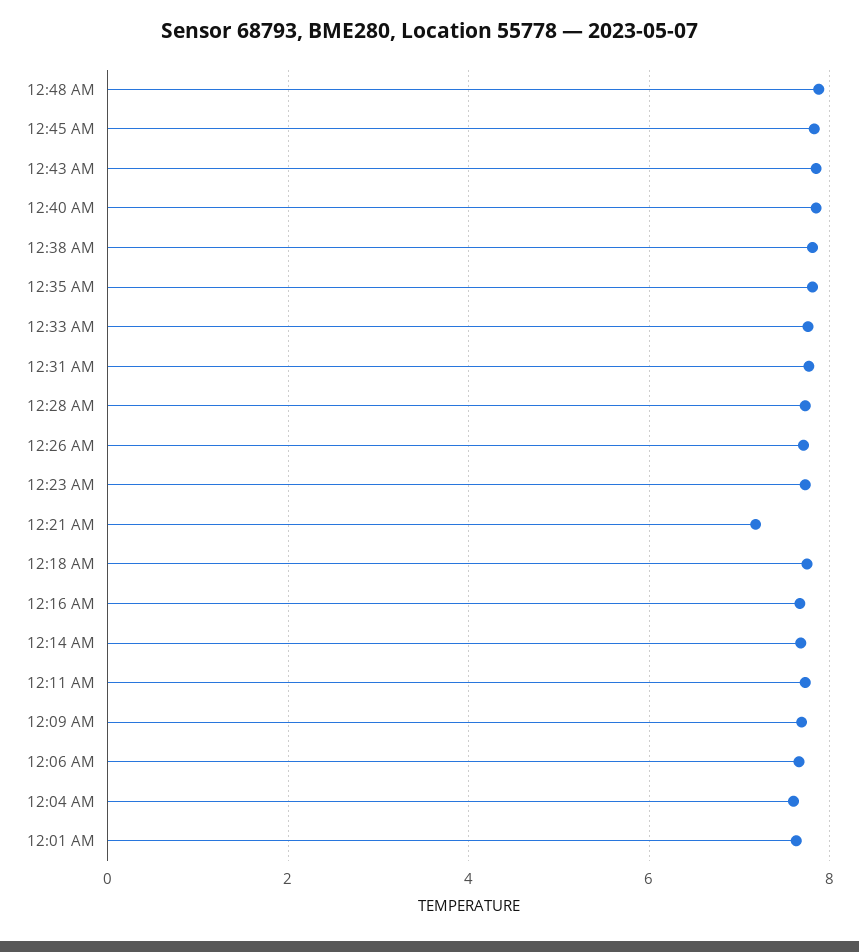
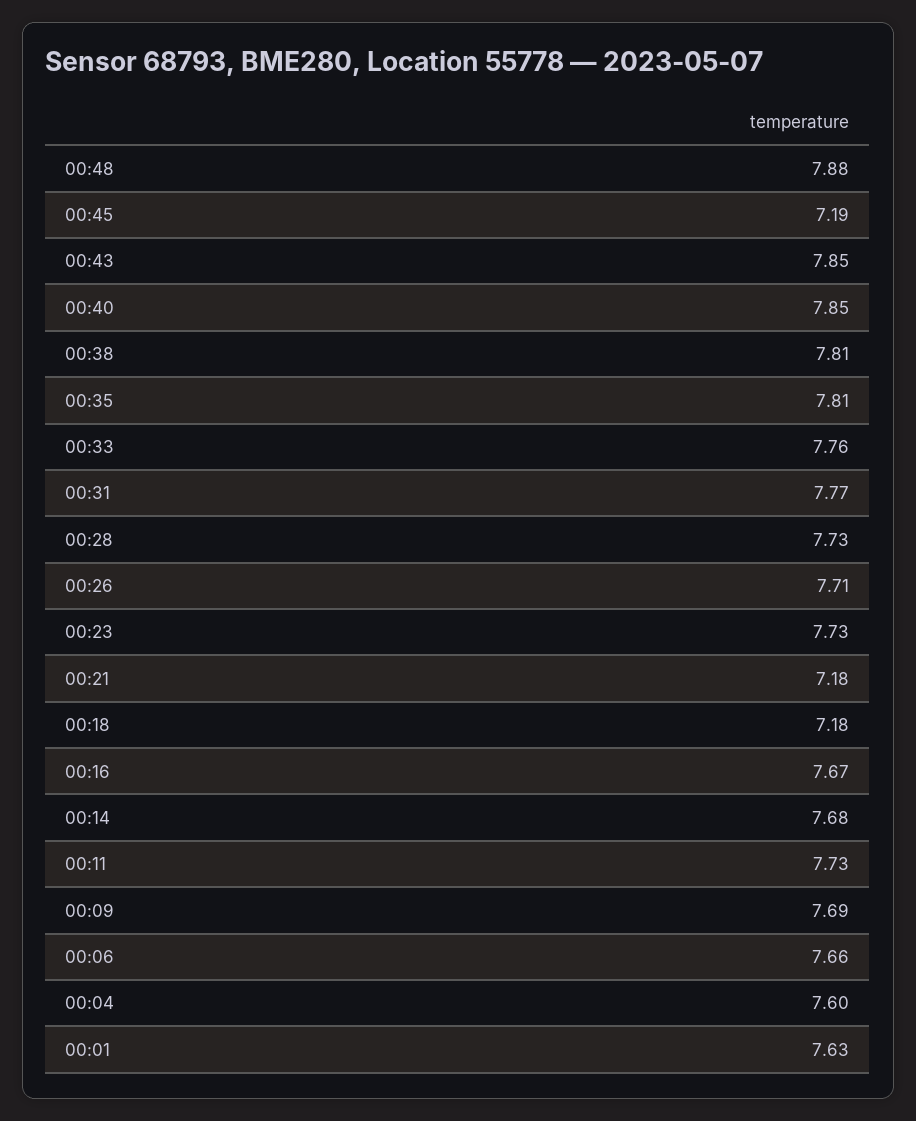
  {
    "12:48 AM": 7.88,
-   "12:45 AM": 7.8,
+   "12:45 AM": 7.19,
    "12:43 AM": 7.85,
    "12:40 AM": 7.85,
    "12:38 AM": 7.81,
    "12:35 AM": 7.81,
    "12:33 AM": 7.76,
    "12:31 AM": 7.77,
    "12:28 AM": 7.73,
    "12:26 AM": 7.71,
    "12:23 AM": 7.73,
    "12:21 AM": 7.18,
-   "12:18 AM": 7.8,
+   "12:18 AM": 7.18,
    "12:16 AM": 7.67,
    "12:14 AM": 7.68,
    "12:11 AM": 7.73,
    "12:09 AM": 7.69,
    "12:06 AM": 7.66,
    "12:04 AM": 7.6,
    "12:01 AM": 7.63
  }

